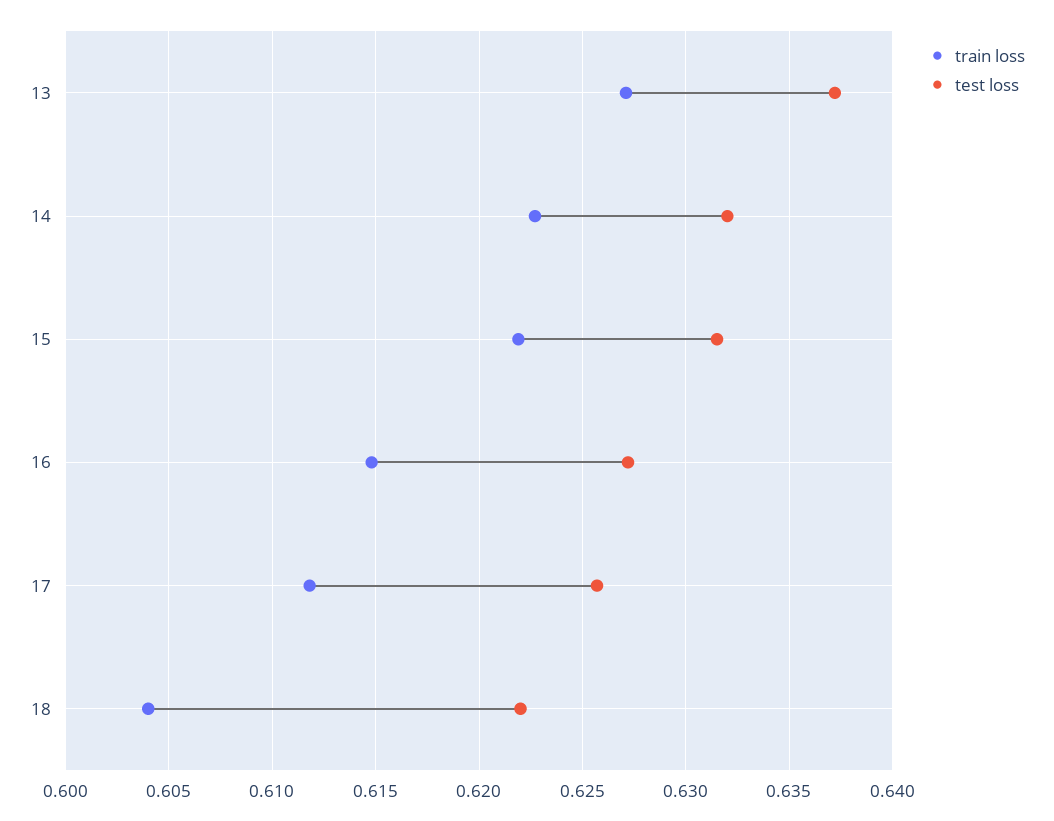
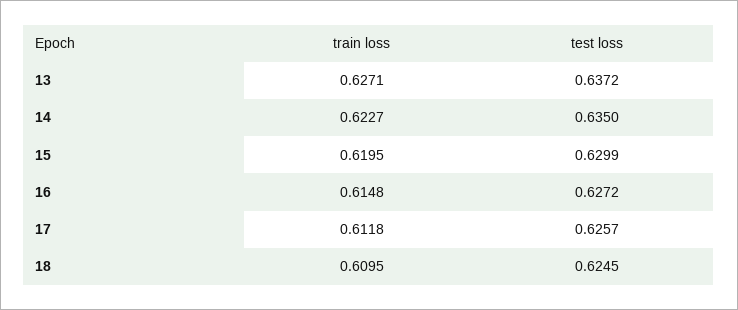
  {
    "train loss": {
      "13": 0.6271,
      "14": 0.6227,
-     "15": 0.622,
+     "15": 0.6195,
      "16": 0.6148,
      "17": 0.6118,
-     "18": 0.604
+     "18": 0.6095
    },
    "test loss": {
      "13": 0.6372,
-     "14": 0.632,
+     "14": 0.635,
-     "15": 0.6315,
+     "15": 0.6299,
      "16": 0.6272,
      "17": 0.6257,
-     "18": 0.622
+     "18": 0.6245
    }
  }

